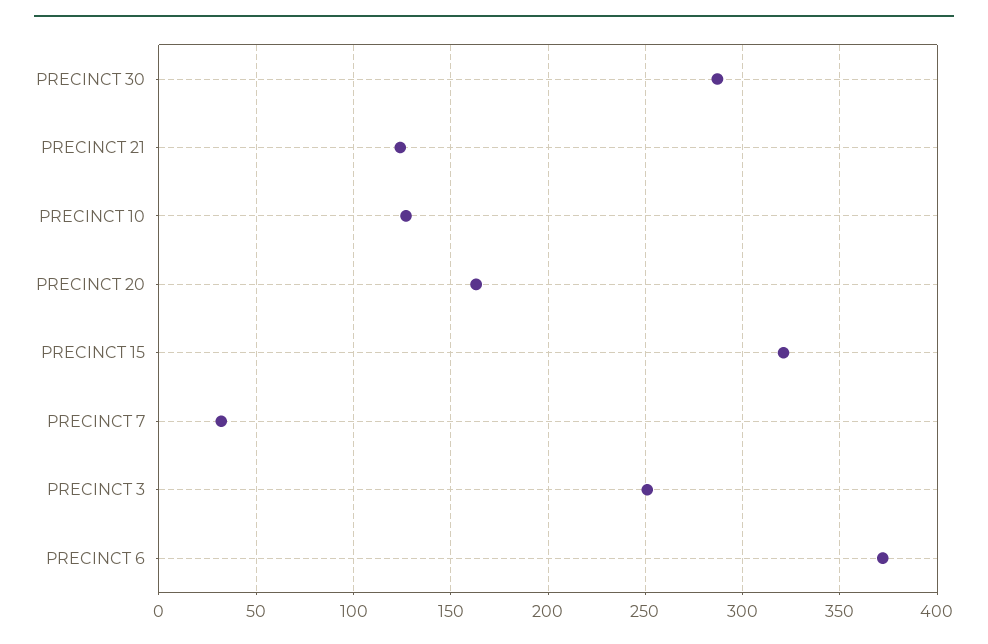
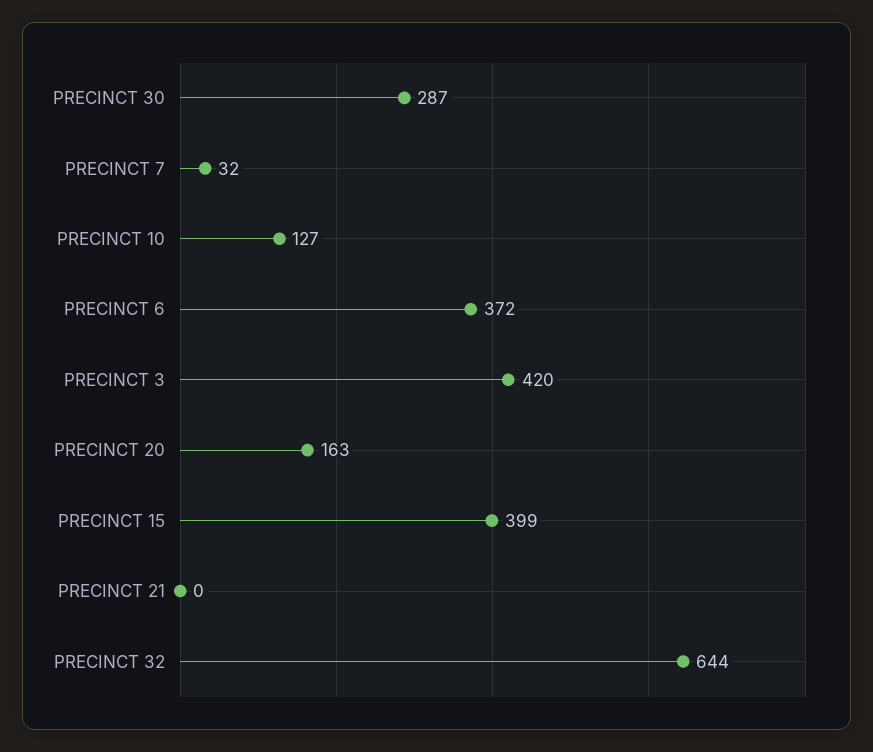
  {
    "PRECINCT 30": 287,
-   "PRECINCT 21": 125,
+   "PRECINCT 21": 0,
    "PRECINCT 10": 127,
    "PRECINCT 20": 163,
-   "PRECINCT 15": 320,
+   "PRECINCT 15": 399,
    "PRECINCT 7": 32,
-   "PRECINCT 3": 250,
+   "PRECINCT 3": 420,
-   "PRECINCT 6": 372
+   "PRECINCT 6": 372,
+   "PRECINCT 32": 644
  }

